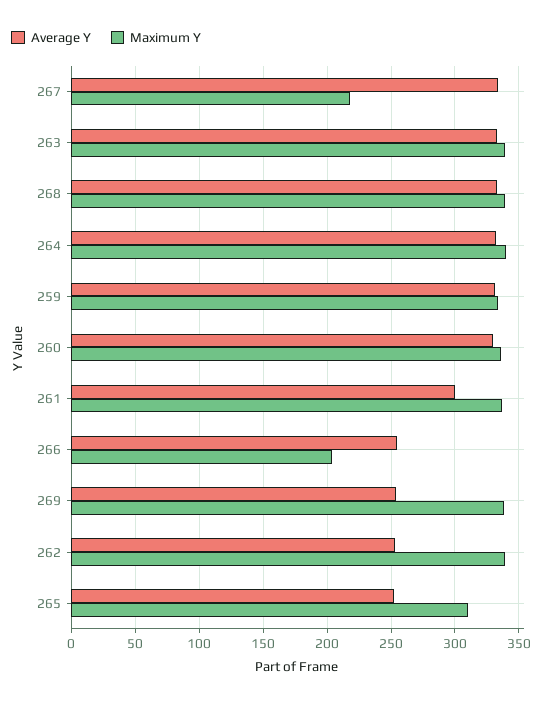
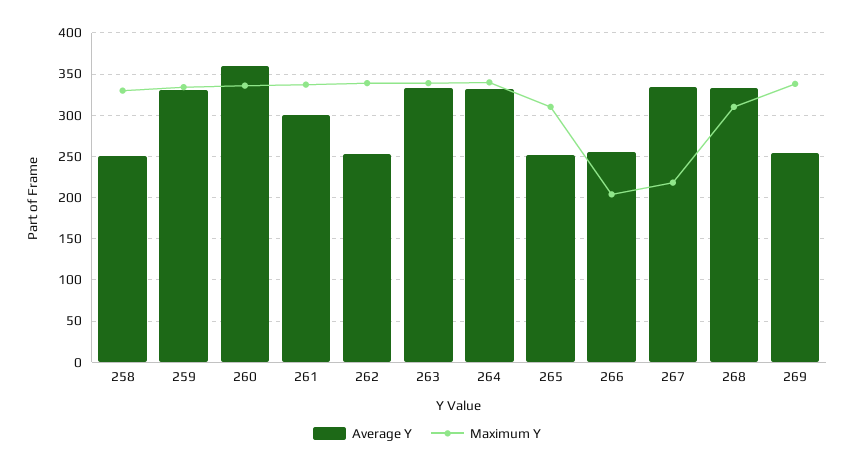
  {
    "Average Y": {
      "267": 335,
      "263": 335,
      "268": 335,
      "264": 330,
      "259": 330,
-     "260": 330,
+     "260": 360,
      "261": 300,
      "266": 255,
      "269": 255,
      "262": 255,
-     "265": 250
+     "265": 250,
+     "258": 250
    },
    "Maximum Y": {
      "267": 220,
      "263": 340,
-     "268": 340,
+     "268": 310,
      "264": 340,
      "259": 335,
      "260": 335,
      "261": 335,
      "266": 205,
      "269": 340,
      "262": 340,
-     "265": 310
+     "265": 310,
+     "258": 330
    }
  }

